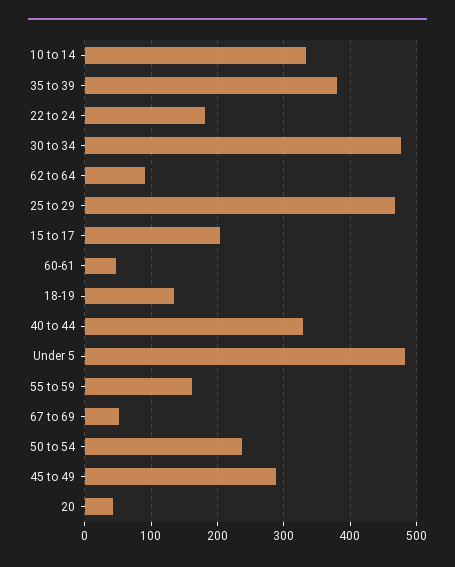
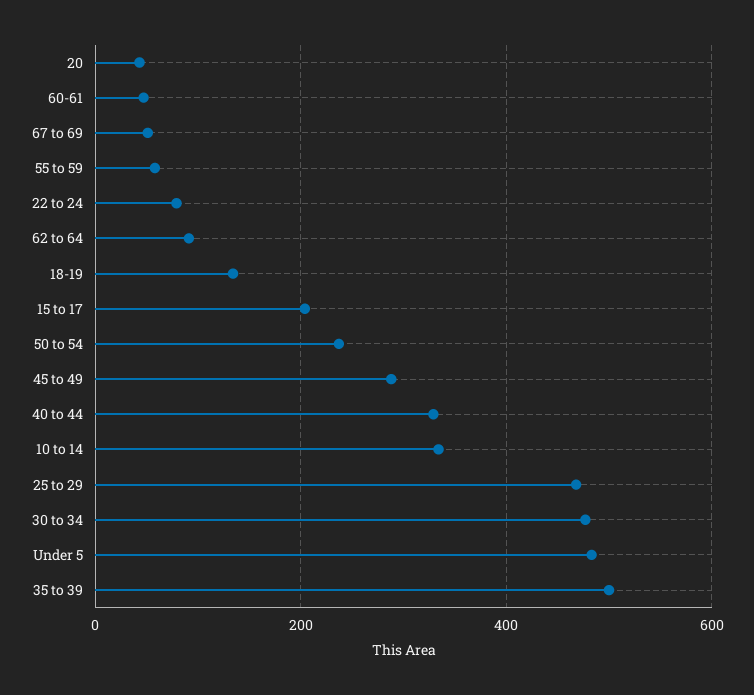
  {
    "10 to 14": 330,
-   "35 to 39": 380,
+   "35 to 39": 500,
-   "22 to 24": 180,
+   "22 to 24": 80,
    "30 to 34": 480,
    "62 to 64": 90,
    "25 to 29": 470,
    "15 to 17": 200,
    "60-61": 50,
    "18-19": 130,
    "40 to 44": 330,
    "Under 5": 480,
-   "55 to 59": 160,
+   "55 to 59": 60,
    "67 to 69": 50,
    "50 to 54": 240,
    "45 to 49": 290,
    "20": 40
  }

